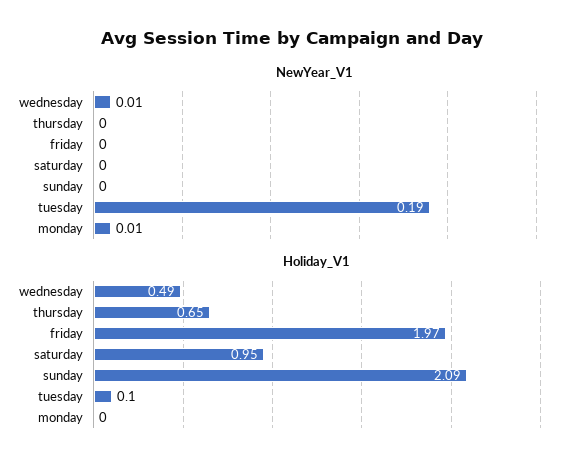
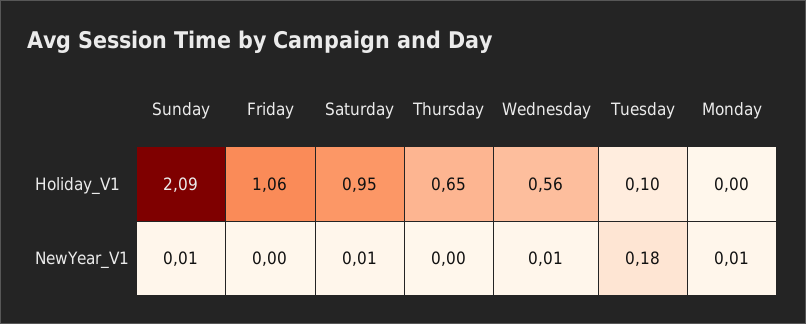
  {
    "NewYear_V1": {
      "wednesday": 0.01,
      "thursday": 0,
      "friday": 0,
-     "saturday": 0,
+     "saturday": 0.01,
-     "sunday": 0,
+     "sunday": 0.01,
-     "tuesday": 0.19,
+     "tuesday": 0.18,
      "monday": 0.01
    },
    "Holiday_V1": {
-     "wednesday": 0.49,
+     "wednesday": 0.56,
      "thursday": 0.65,
-     "friday": 1.97,
+     "friday": 1.06,
      "saturday": 0.95,
      "sunday": 2.09,
      "tuesday": 0.1,
      "monday": 0
    }
  }

